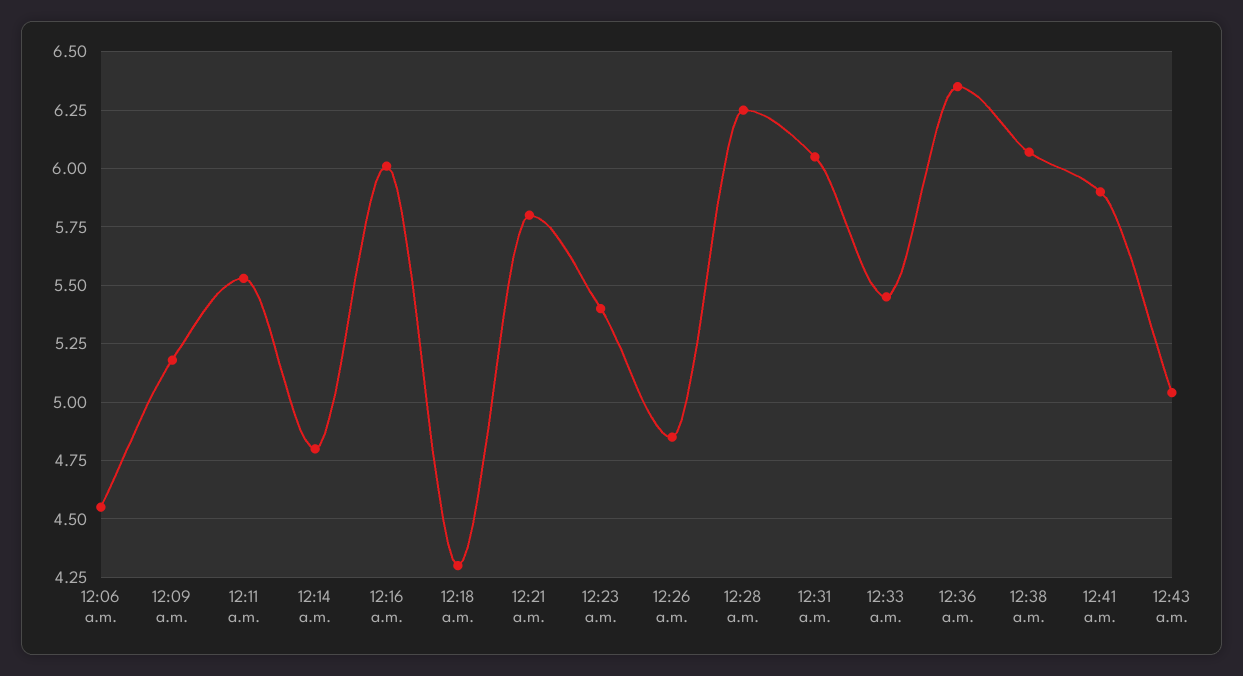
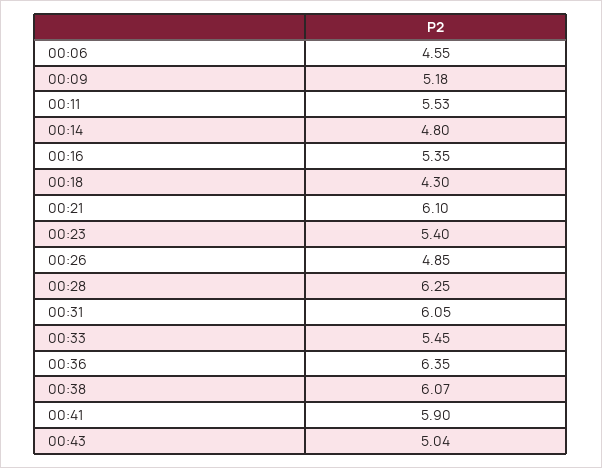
  {
    "12:06 a.m.": 4.55,
    "12:09 a.m.": 5.18,
    "12:11 a.m.": 5.53,
    "12:14 a.m.": 4.8,
-   "12:16 a.m.": 6,
+   "12:16 a.m.": 5.35,
    "12:18 a.m.": 4.3,
-   "12:21 a.m.": 5.8,
+   "12:21 a.m.": 6.1,
    "12:23 a.m.": 5.4,
    "12:26 a.m.": 4.85,
    "12:28 a.m.": 6.25,
    "12:31 a.m.": 6.05,
    "12:33 a.m.": 5.45,
    "12:36 a.m.": 6.35,
    "12:38 a.m.": 6.07,
    "12:41 a.m.": 5.9,
    "12:43 a.m.": 5.04
  }

